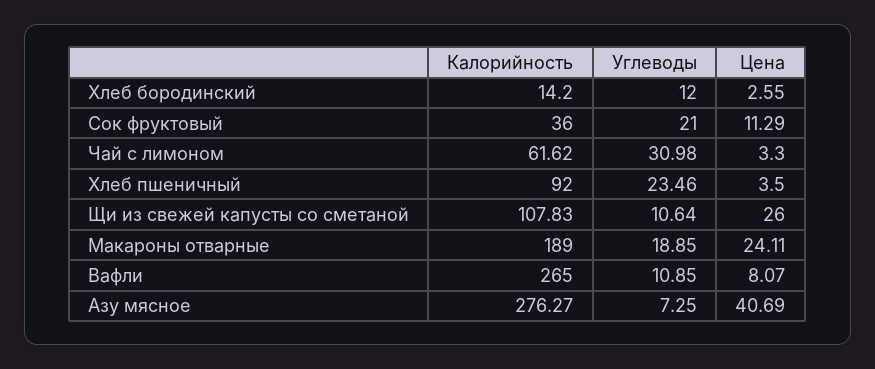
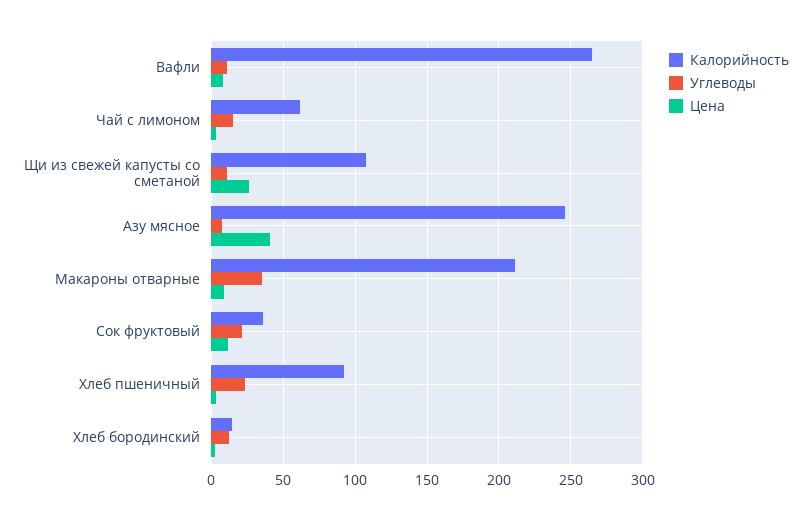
  {
    "Калорийность": {
      "Хлеб бородинский": 14.2,
      "Сок фруктовый": 36,
      "Чай с лимоном": 61.62,
      "Хлеб пшеничный": 92,
      "Щи из свежей капусты со сметаной": 107.83,
-     "Макароны отварные": 189,
+     "Макароны отварные": 210,
      "Вафли": 265,
-     "Азу мясное": 276.27
+     "Азу мясное": 245
    },
    "Углеводы": {
      "Хлеб бородинский": 12,
      "Сок фруктовый": 21,
-     "Чай с лимоном": 30.98,
+     "Чай с лимоном": 15,
      "Хлеб пшеничный": 23.46,
      "Щи из свежей капусты со сметаной": 10.64,
-     "Макароны отварные": 18.85,
+     "Макароны отварные": 35,
      "Вафли": 10.85,
      "Азу мясное": 7.25
    },
    "Цена": {
      "Хлеб бородинский": 2.55,
      "Сок фруктовый": 11.29,
      "Чай с лимоном": 3.3,
      "Хлеб пшеничный": 3.5,
      "Щи из свежей капусты со сметаной": 26,
-     "Макароны отварные": 24.11,
+     "Макароны отварные": 10,
      "Вафли": 8.07,
      "Азу мясное": 40.69
    }
  }

